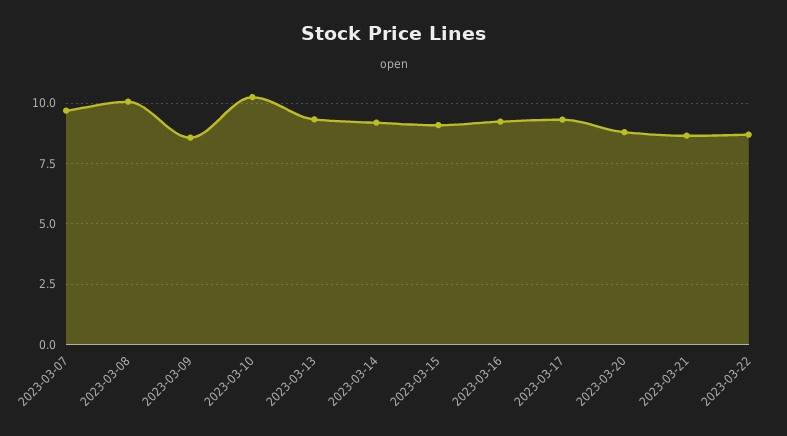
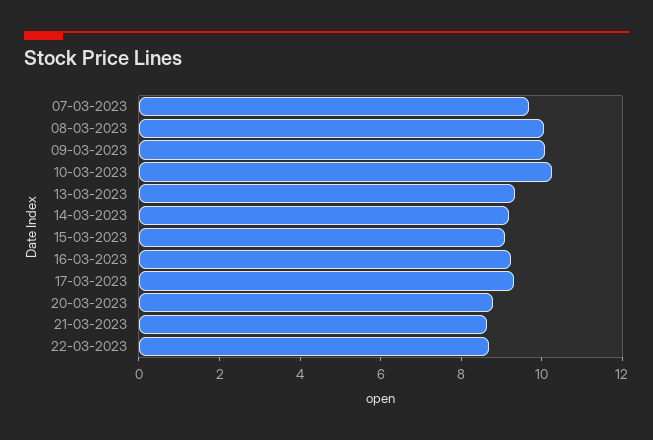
  {
    "2023-03-07": 9.75,
    "2023-03-08": 10,
-   "2023-03-09": 8.5,
+   "2023-03-09": 10,
    "2023-03-10": 10.25,
    "2023-03-13": 9.25,
    "2023-03-14": 9.25,
    "2023-03-15": 9,
    "2023-03-16": 9.25,
    "2023-03-17": 9.25,
    "2023-03-20": 8.75,
    "2023-03-21": 8.75,
    "2023-03-22": 8.75
  }

